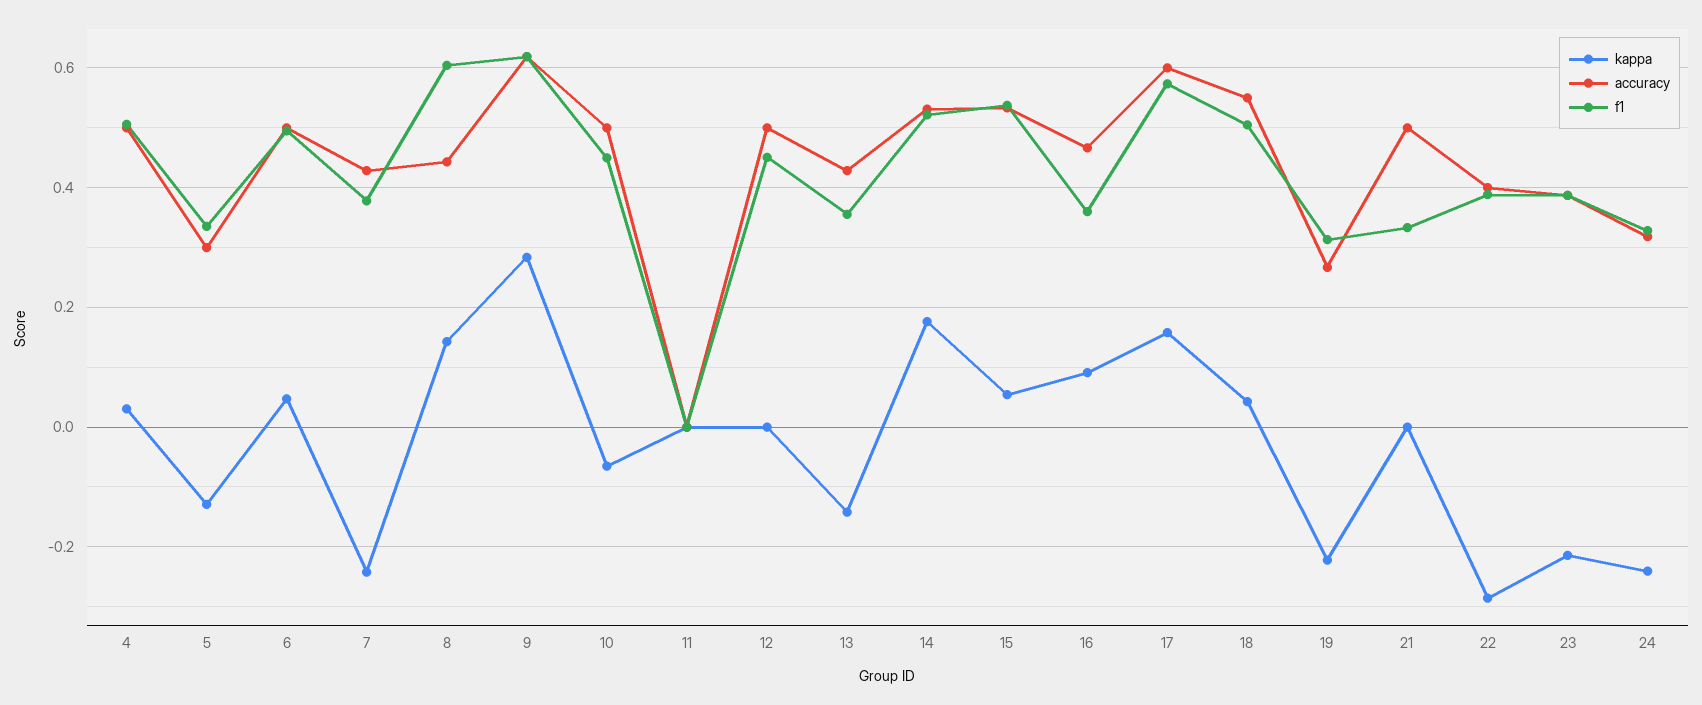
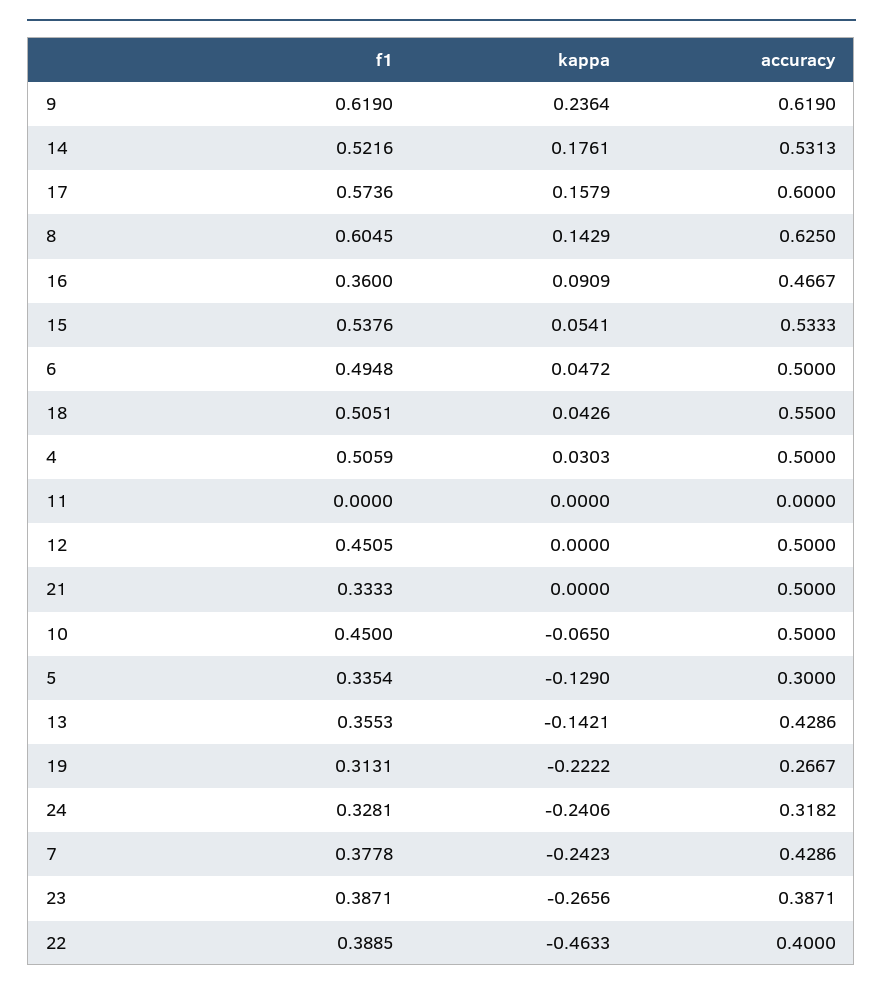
  {
    "kappa": {
      "4": 0.0303,
      "5": -0.129,
      "6": 0.0472,
      "7": -0.2423,
      "8": 0.1429,
-     "9": 0.28,
+     "9": 0.2364,
      "10": -0.065,
      "11": 0,
      "12": 0,
      "13": -0.1421,
      "14": 0.1761,
      "15": 0.0541,
      "16": 0.0909,
      "17": 0.1579,
      "18": 0.0426,
      "19": -0.2222,
      "21": 0,
-     "22": -0.28,
+     "22": -0.4633,
-     "23": -0.22,
+     "23": -0.2656,
      "24": -0.2406
    },
    "accuracy": {
      "4": 0.5,
      "5": 0.3,
      "6": 0.5,
      "7": 0.4286,
-     "8": 0.44,
+     "8": 0.625,
      "9": 0.619,
      "10": 0.5,
      "11": 0,
      "12": 0.5,
      "13": 0.4286,
      "14": 0.5313,
      "15": 0.5333,
      "16": 0.4667,
      "17": 0.6,
      "18": 0.55,
      "19": 0.2667,
      "21": 0.5,
      "22": 0.4,
      "23": 0.3871,
      "24": 0.3182
    },
    "f1": {
      "4": 0.5059,
      "5": 0.3354,
      "6": 0.4948,
      "7": 0.3778,
      "8": 0.6045,
      "9": 0.619,
      "10": 0.45,
      "11": 0,
      "12": 0.4505,
      "13": 0.3553,
      "14": 0.5216,
      "15": 0.5376,
      "16": 0.36,
      "17": 0.5736,
      "18": 0.5051,
      "19": 0.3131,
      "21": 0.3333,
      "22": 0.3885,
      "23": 0.3871,
      "24": 0.3281
    }
  }

